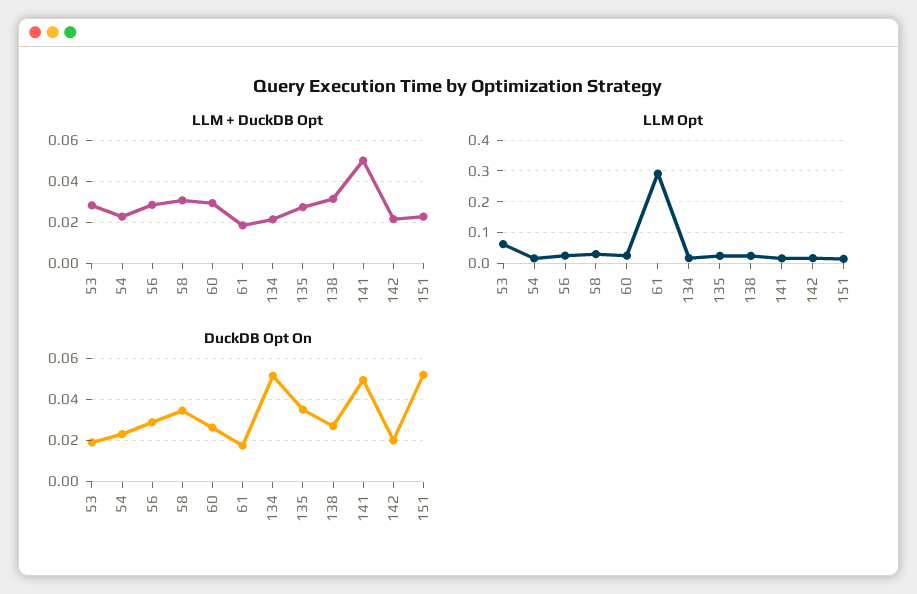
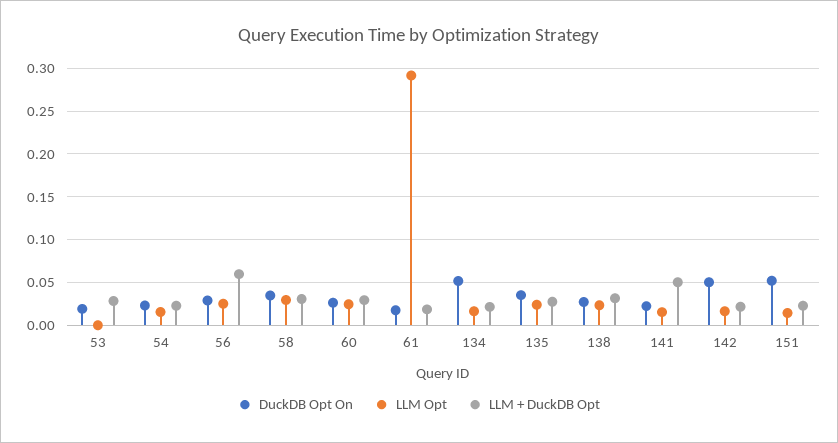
  {
    "LLM + DuckDB Opt": {
      "53": 0.03,
      "54": 0.025,
-     "56": 0.03,
+     "56": 0.06,
      "58": 0.03,
      "60": 0.03,
      "61": 0.02,
      "134": 0.02,
      "135": 0.025,
      "138": 0.03,
      "141": 0.05,
      "142": 0.02,
      "151": 0.025
    },
    "LLM Opt": {
-     "53": 0.06,
+     "53": 0,
      "54": 0.02,
      "56": 0.03,
      "58": 0.03,
      "60": 0.02,
      "61": 0.29,
      "134": 0.02,
      "135": 0.02,
      "138": 0.02,
      "141": 0.02,
      "142": 0.02,
      "151": 0.01
    },
    "DuckDB Opt On": {
      "53": 0.02,
      "54": 0.025,
      "56": 0.03,
      "58": 0.035,
      "60": 0.025,
      "61": 0.02,
      "134": 0.05,
      "135": 0.035,
      "138": 0.025,
-     "141": 0.05,
+     "141": 0.02,
-     "142": 0.02,
+     "142": 0.05,
      "151": 0.05
    }
  }

